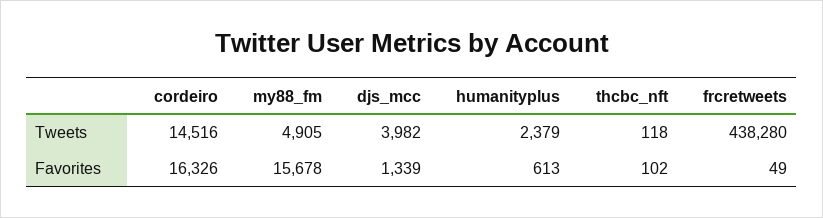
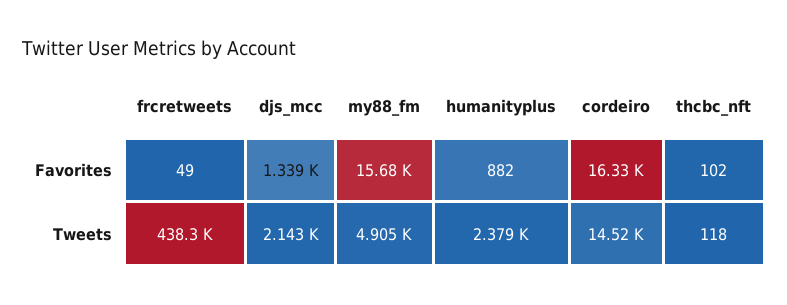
  {
    "cordeiro": {
      "Tweets": 14516,
      "Favorites": 16326
    },
    "my88_fm": {
      "Tweets": 4905,
      "Favorites": 15678
    },
    "djs_mcc": {
-     "Tweets": 3982,
+     "Tweets": 2143,
      "Favorites": 1339
    },
    "humanityplus": {
      "Tweets": 2379,
-     "Favorites": 613
+     "Favorites": 882
    },
    "thcbc_nft": {
      "Tweets": 118,
      "Favorites": 102
    },
    "frcretweets": {
      "Tweets": 438280,
      "Favorites": 49
    }
  }

